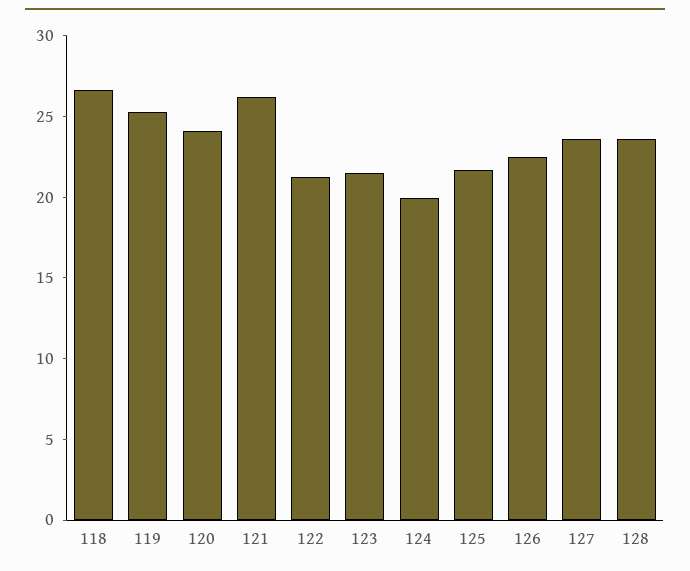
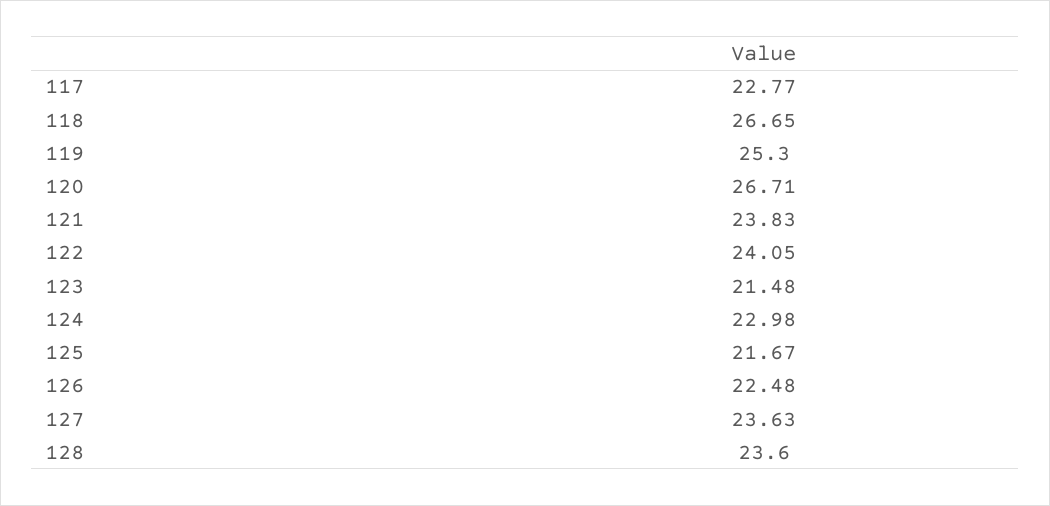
  {
    "118": 26.65,
    "119": 25.3,
-   "120": 24,
+   "120": 26.71,
-   "121": 26,
+   "121": 23.83,
-   "122": 21,
+   "122": 24.05,
    "123": 21.48,
-   "124": 20,
+   "124": 22.98,
    "125": 21.67,
    "126": 22.48,
    "127": 23.63,
-   "128": 23.6
+   "128": 23.6,
+   "117": 22.77
  }

